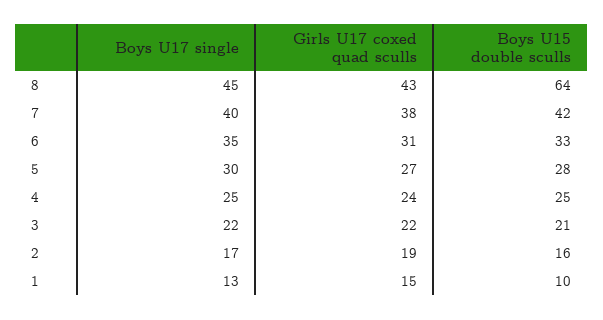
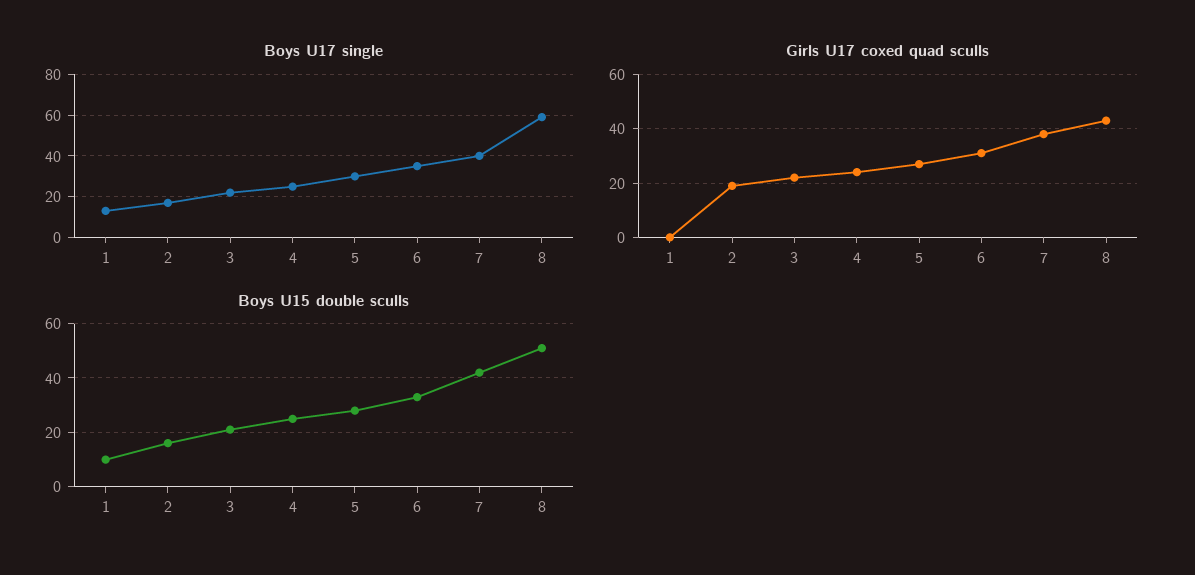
  {
    "Boys U17 single": {
-     "8": 45,
+     "8": 60,
      "7": 40,
      "6": 35,
      "5": 30,
      "4": 25,
      "3": 22,
      "2": 17,
      "1": 13
    },
    "Girls U17 coxed quad sculls": {
      "8": 43,
      "7": 38,
      "6": 31,
      "5": 27,
      "4": 24,
      "3": 22,
      "2": 19,
-     "1": 15
+     "1": 0
    },
    "Boys U15 double sculls": {
-     "8": 64,
+     "8": 50,
      "7": 42,
      "6": 33,
      "5": 28,
      "4": 25,
      "3": 21,
      "2": 16,
      "1": 10
    }
  }

